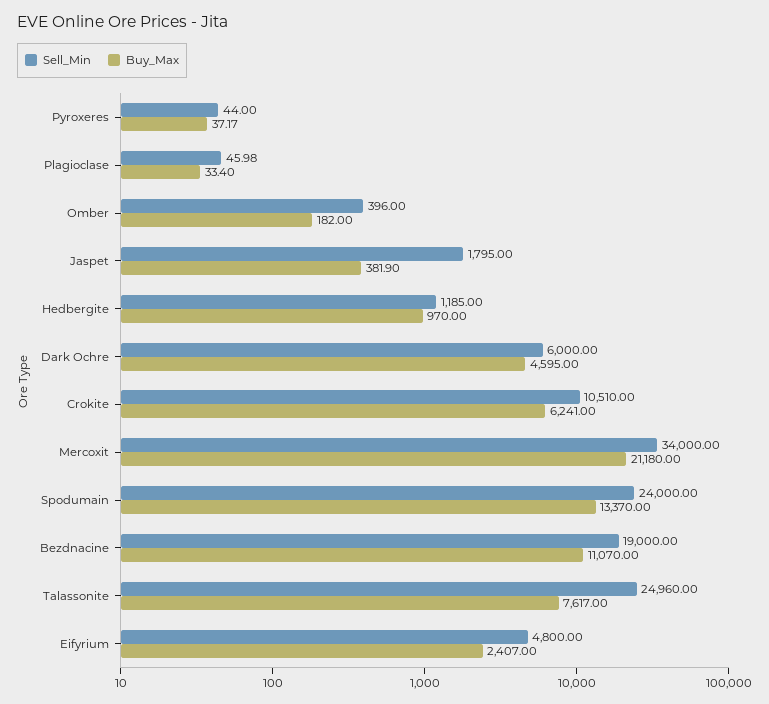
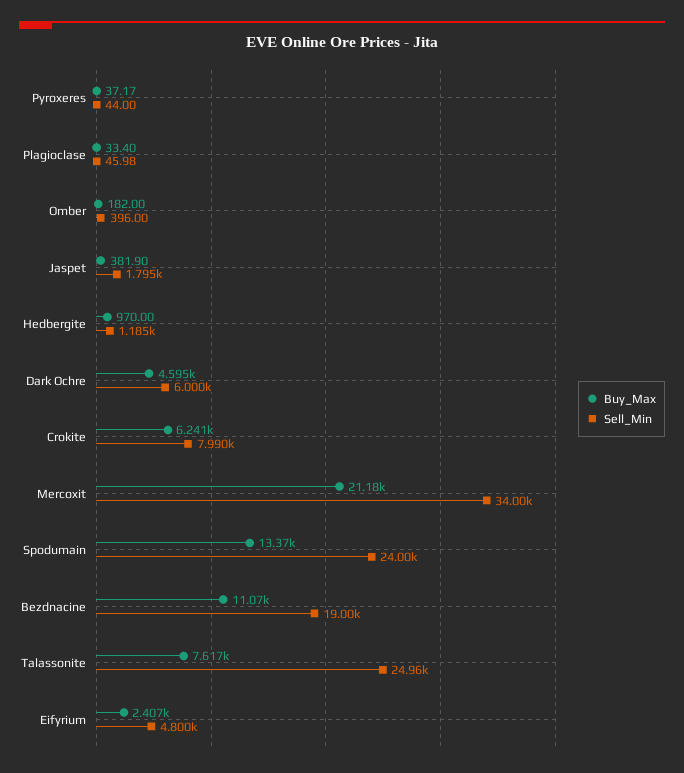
  {
    "Sell_Min": {
      "Pyroxeres": 44,
      "Plagioclase": 45.98,
      "Omber": 396,
      "Jaspet": 1795,
      "Hedbergite": 1185,
      "Dark Ochre": 6000,
-     "Crokite": 10510,
+     "Crokite": 7990,
      "Mercoxit": 34000,
      "Spodumain": 24000,
      "Bezdnacine": 19000,
      "Talassonite": 24960,
      "Eifyrium": 4800
    },
    "Buy_Max": {
      "Pyroxeres": 37.17,
      "Plagioclase": 33.4,
      "Omber": 182,
      "Jaspet": 381.9,
      "Hedbergite": 970,
      "Dark Ochre": 4595,
      "Crokite": 6241,
      "Mercoxit": 21180,
      "Spodumain": 13370,
      "Bezdnacine": 11070,
      "Talassonite": 7617,
      "Eifyrium": 2407
    }
  }

